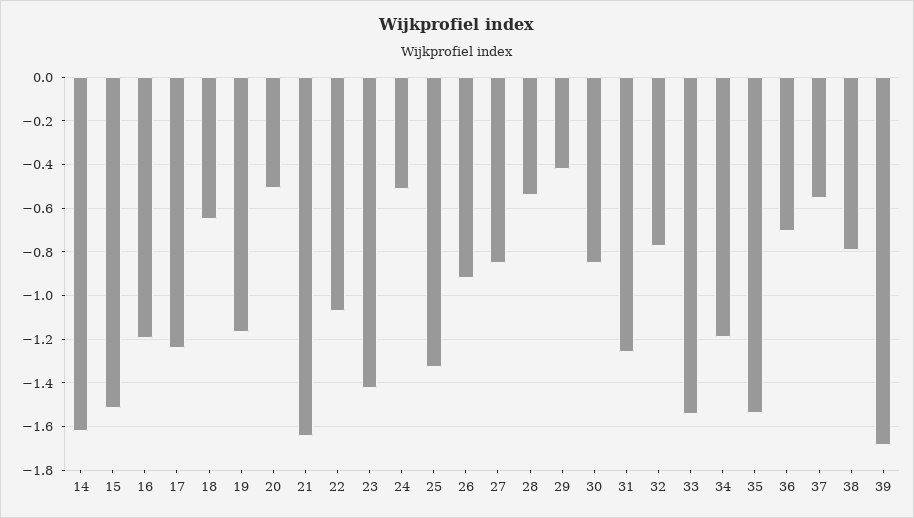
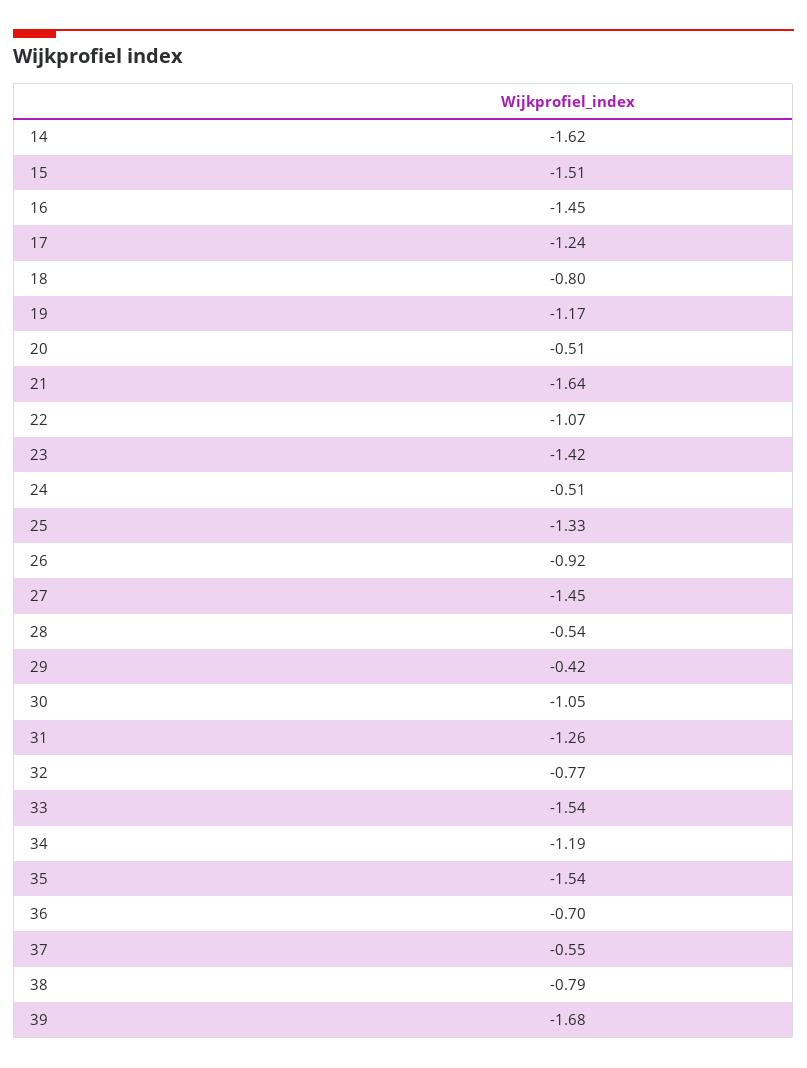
  {
    "14": -1.62,
    "15": -1.51,
-   "16": -1.2,
+   "16": -1.45,
    "17": -1.24,
-   "18": -0.65,
+   "18": -0.8,
    "19": -1.17,
    "20": -0.51,
    "21": -1.64,
    "22": -1.07,
    "23": -1.42,
    "24": -0.51,
    "25": -1.33,
    "26": -0.92,
-   "27": -0.85,
+   "27": -1.45,
    "28": -0.54,
    "29": -0.42,
-   "30": -0.85,
+   "30": -1.05,
    "31": -1.26,
    "32": -0.77,
    "33": -1.54,
    "34": -1.19,
    "35": -1.54,
    "36": -0.7,
    "37": -0.55,
    "38": -0.79,
    "39": -1.68
  }

